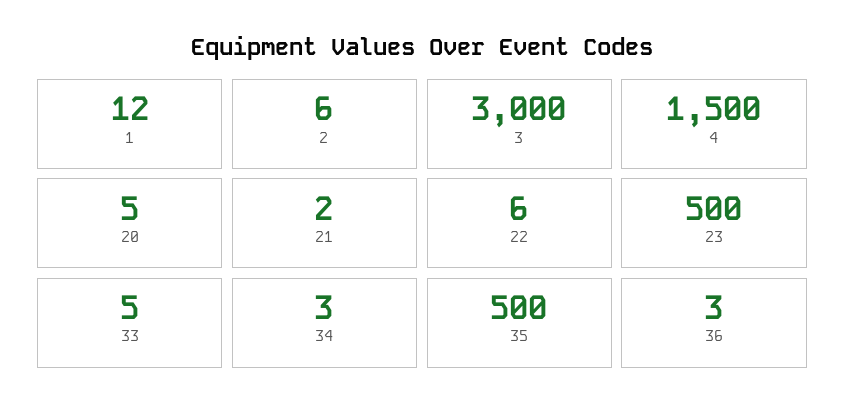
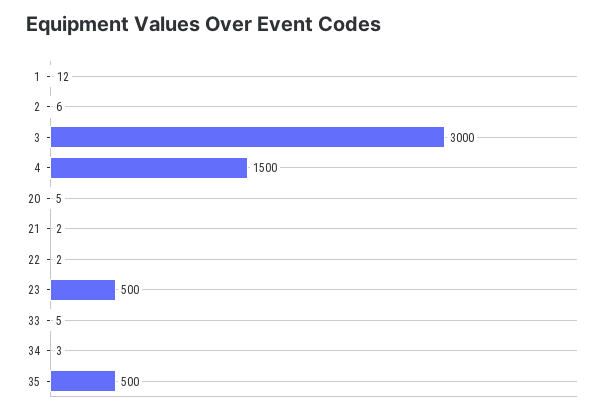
  {
    "1": 12,
    "2": 6,
    "3": 3000,
    "4": 1500,
    "20": 5,
    "21": 2,
-   "22": 6,
+   "22": 2,
    "23": 500,
    "33": 5,
    "34": 3,
-   "35": 500,
+   "35": 500
-   "36": 3
  }

